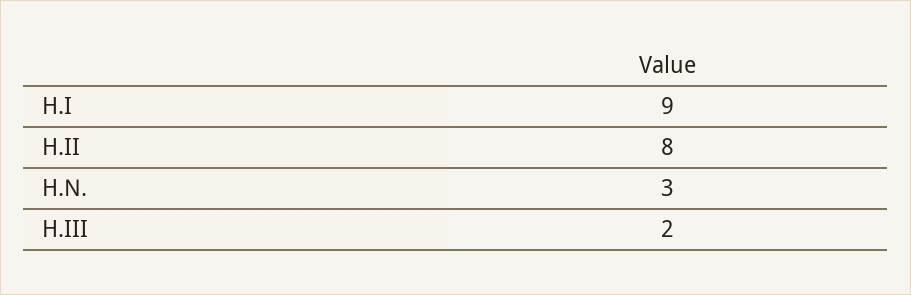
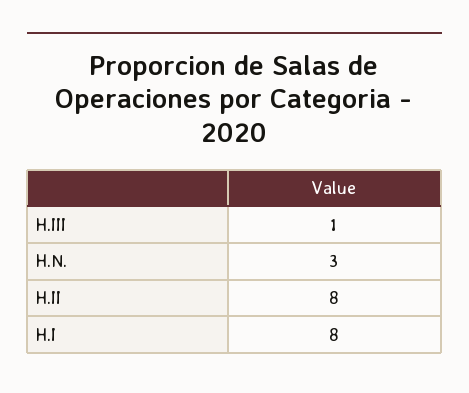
  {
-   "H.I": 9,
+   "H.I": 8,
    "H.II": 8,
    "H.N.": 3,
-   "H.III": 2
+   "H.III": 1
  }

